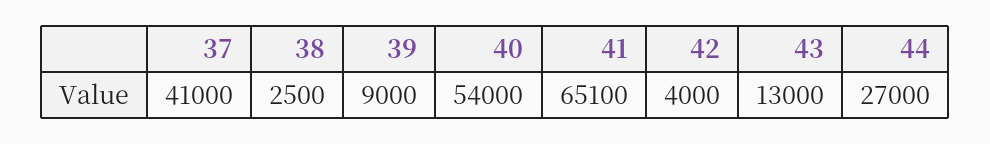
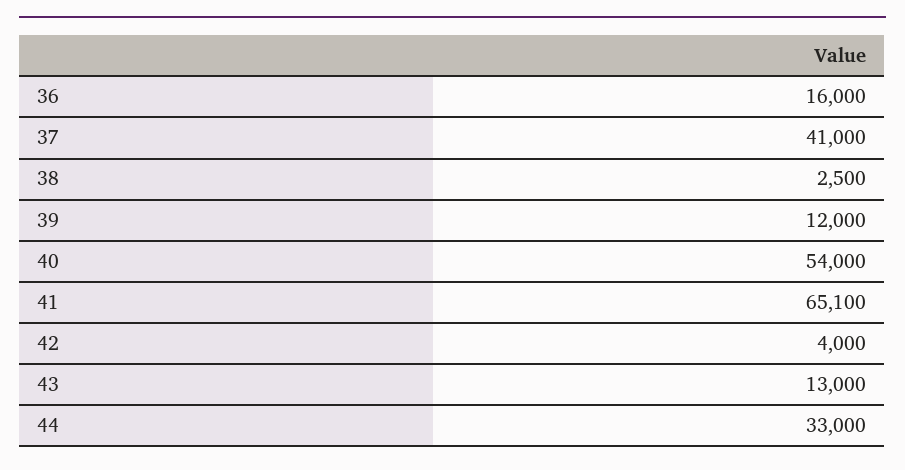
  {
    "37": 41000,
    "38": 2500,
-   "39": 9000,
+   "39": 12000,
    "40": 54000,
    "41": 65100,
    "42": 4000,
    "43": 13000,
-   "44": 27000
+   "44": 33000,
+   "36": 16000
  }

